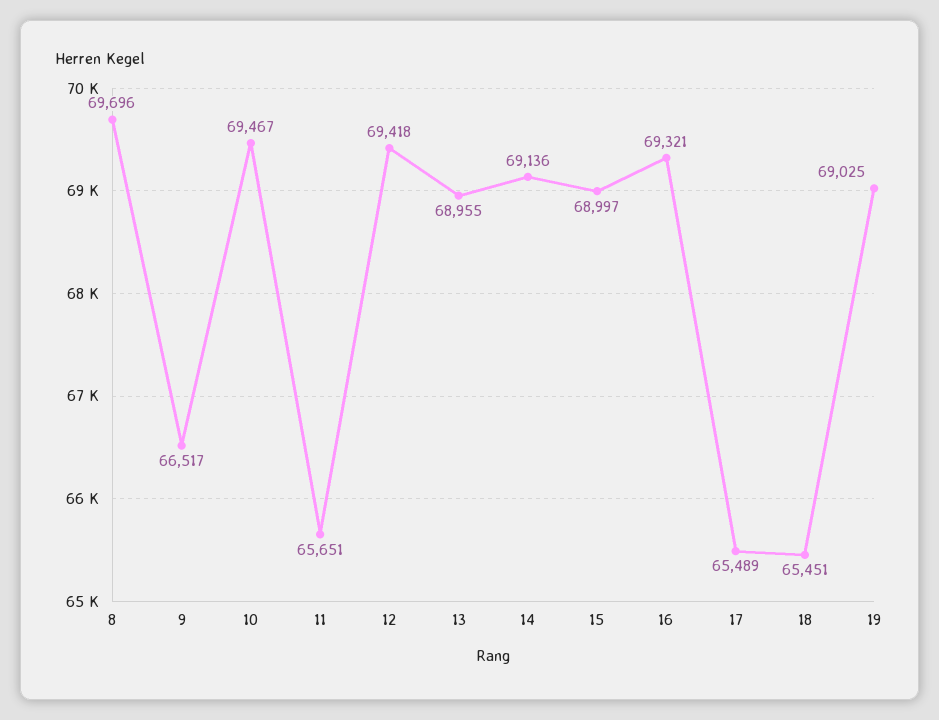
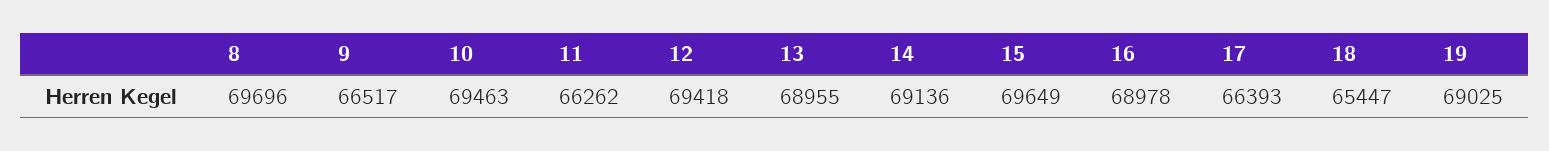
  {
    "8": 69696,
    "9": 66517,
-   "10": 69467,
+   "10": 69463,
-   "11": 65651,
+   "11": 66262,
    "12": 69418,
    "13": 68955,
    "14": 69136,
-   "15": 68997,
+   "15": 69649,
-   "16": 69321,
+   "16": 68978,
-   "17": 65489,
+   "17": 66393,
-   "18": 65451,
+   "18": 65447,
    "19": 69025
  }

